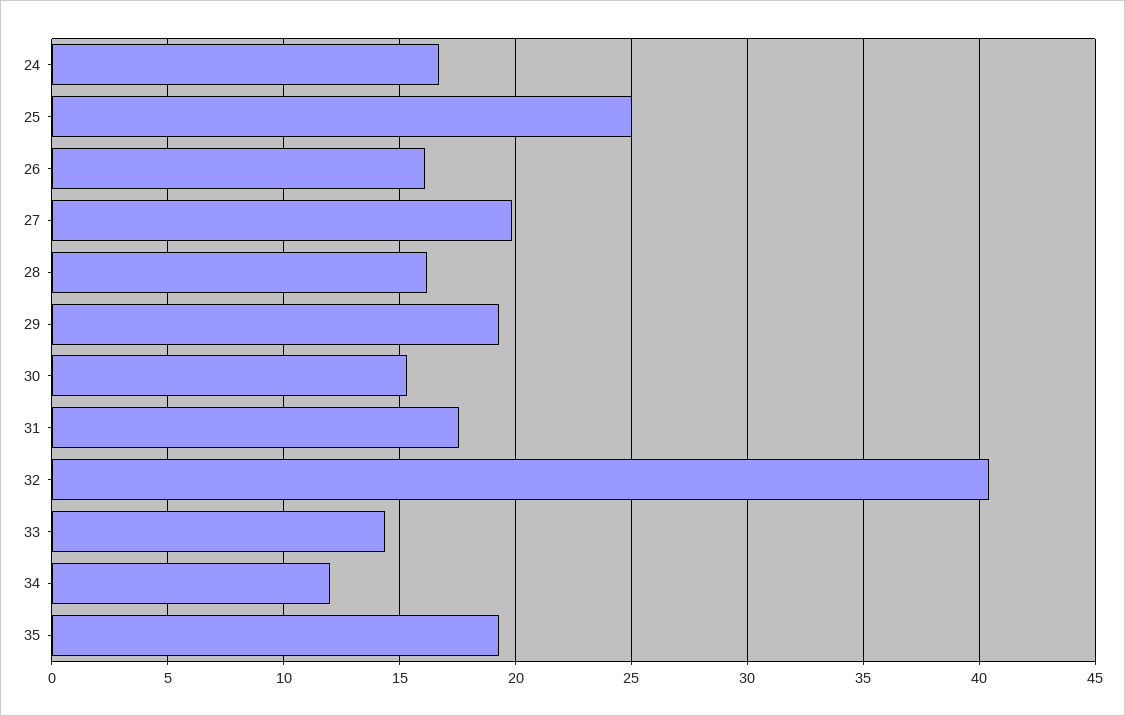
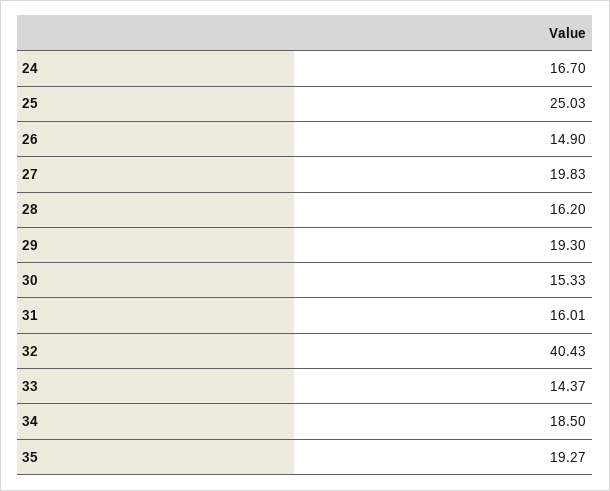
  {
    "24": 16.7,
    "25": 25.03,
-   "26": 16,
+   "26": 14.9,
    "27": 19.83,
    "28": 16.2,
    "29": 19.3,
    "30": 15.33,
-   "31": 17.5,
+   "31": 16.01,
    "32": 40.43,
    "33": 14.37,
-   "34": 12,
+   "34": 18.5,
    "35": 19.27
  }

